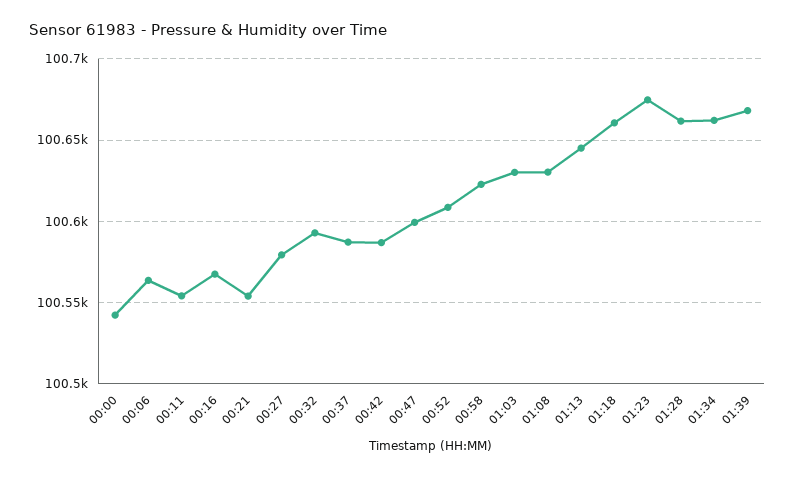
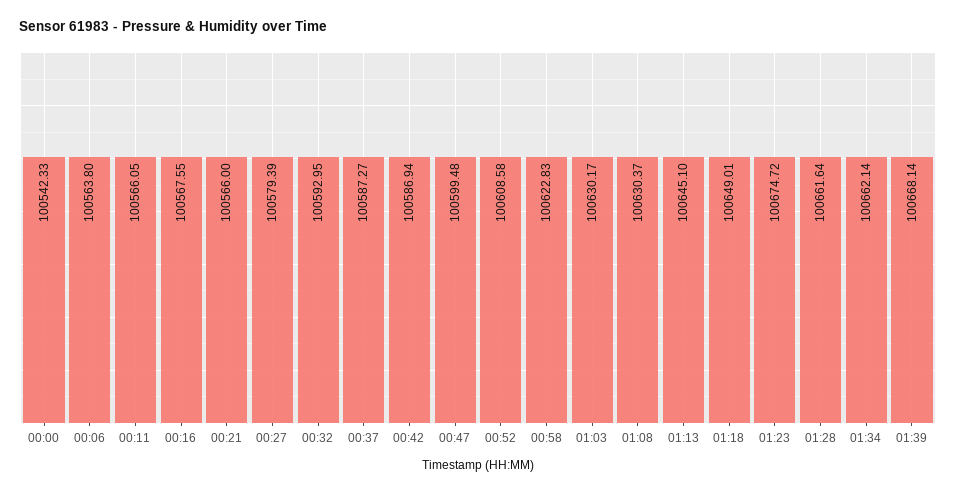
  {
    "00:00": 100542.33,
    "00:06": 100563.8,
-   "00:11": 100555,
+   "00:11": 100566.05,
    "00:16": 100567.55,
-   "00:21": 100555,
+   "00:21": 100566,
    "00:27": 100579.39,
    "00:32": 100592.95,
    "00:37": 100587.27,
    "00:42": 100586.94,
    "00:47": 100599.48,
    "00:52": 100608.58,
    "00:58": 100622.83,
    "01:03": 100630.17,
    "01:08": 100630.37,
    "01:13": 100645.1,
-   "01:18": 100660,
+   "01:18": 100649.01,
    "01:23": 100674.72,
    "01:28": 100661.64,
    "01:34": 100662.14,
    "01:39": 100668.14
  }

